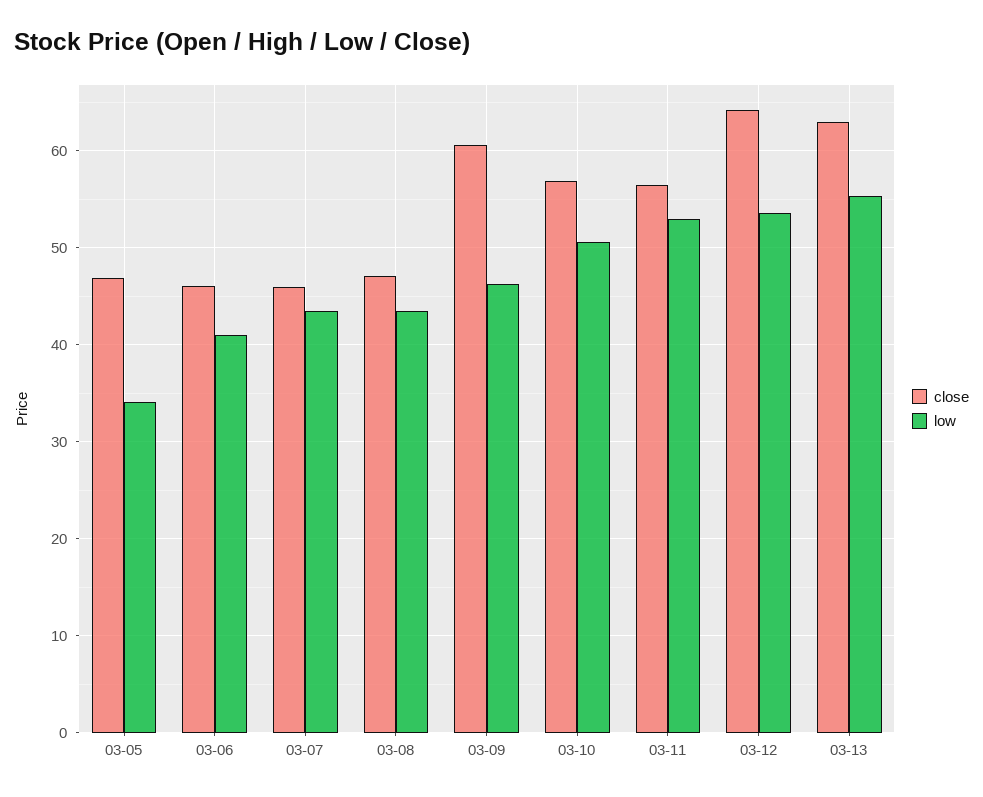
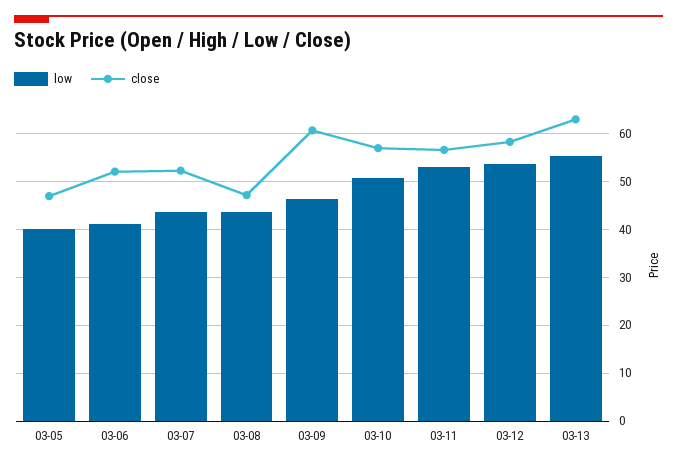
  {
    "close": {
      "03-05": 47,
-     "03-06": 46,
+     "03-06": 52,
-     "03-07": 46,
+     "03-07": 52,
      "03-08": 47,
      "03-09": 61,
      "03-10": 57,
      "03-11": 57,
-     "03-12": 64,
+     "03-12": 58,
      "03-13": 63
    },
    "low": {
-     "03-05": 34,
+     "03-05": 40,
      "03-06": 41,
      "03-07": 44,
      "03-08": 44,
      "03-09": 46,
      "03-10": 51,
      "03-11": 53,
      "03-12": 54,
      "03-13": 55
    }
  }

